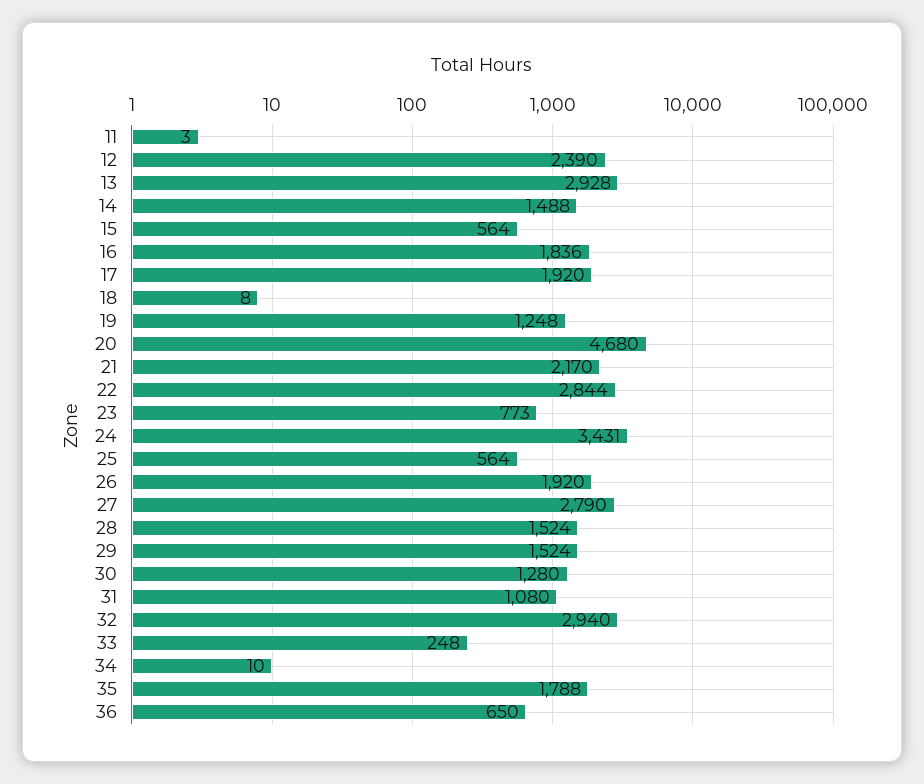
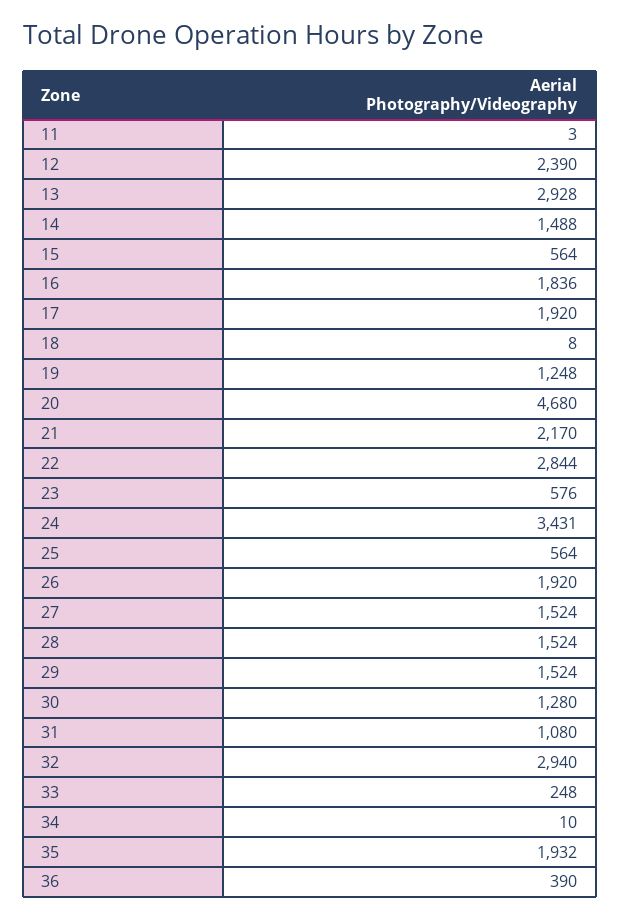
  {
    "11": 3,
    "12": 2390,
    "13": 2928,
    "14": 1488,
    "15": 564,
    "16": 1836,
    "17": 1920,
    "18": 8,
    "19": 1248,
    "20": 4680,
    "21": 2170,
    "22": 2844,
-   "23": 773,
+   "23": 576,
    "24": 3431,
    "25": 564,
    "26": 1920,
-   "27": 2790,
+   "27": 1524,
    "28": 1524,
    "29": 1524,
    "30": 1280,
    "31": 1080,
    "32": 2940,
    "33": 248,
    "34": 10,
-   "35": 1788,
+   "35": 1932,
-   "36": 650
+   "36": 390
  }

